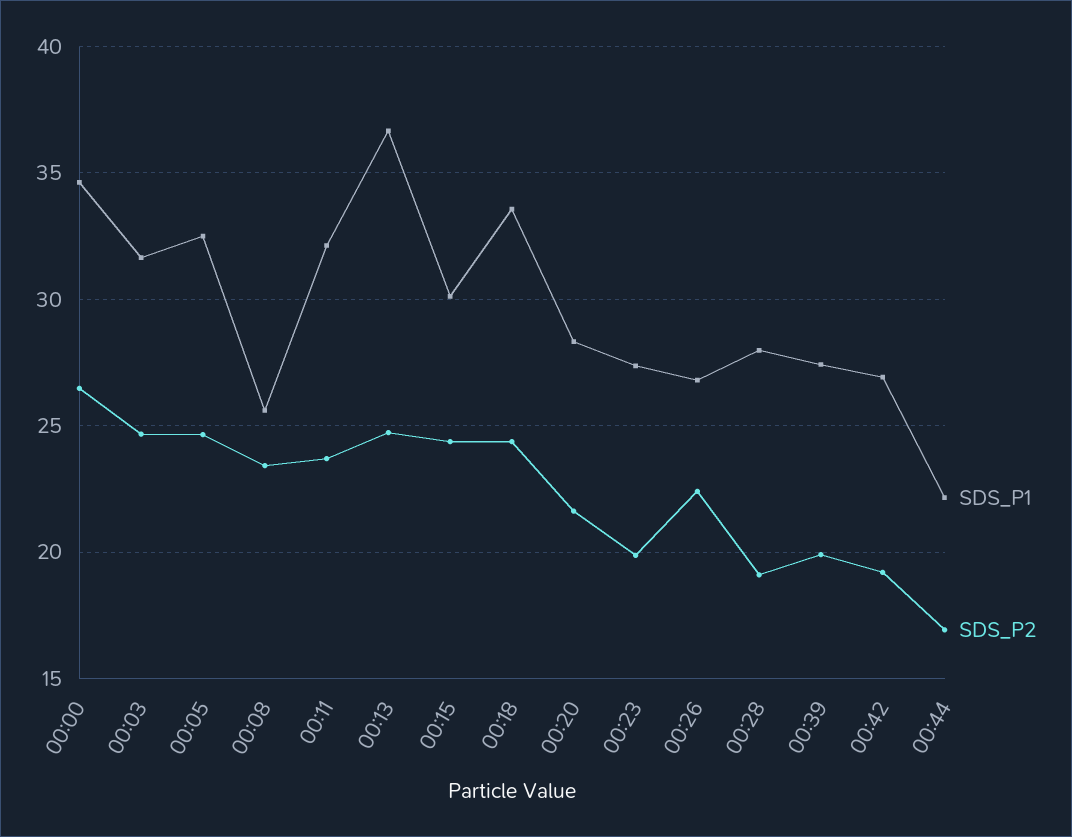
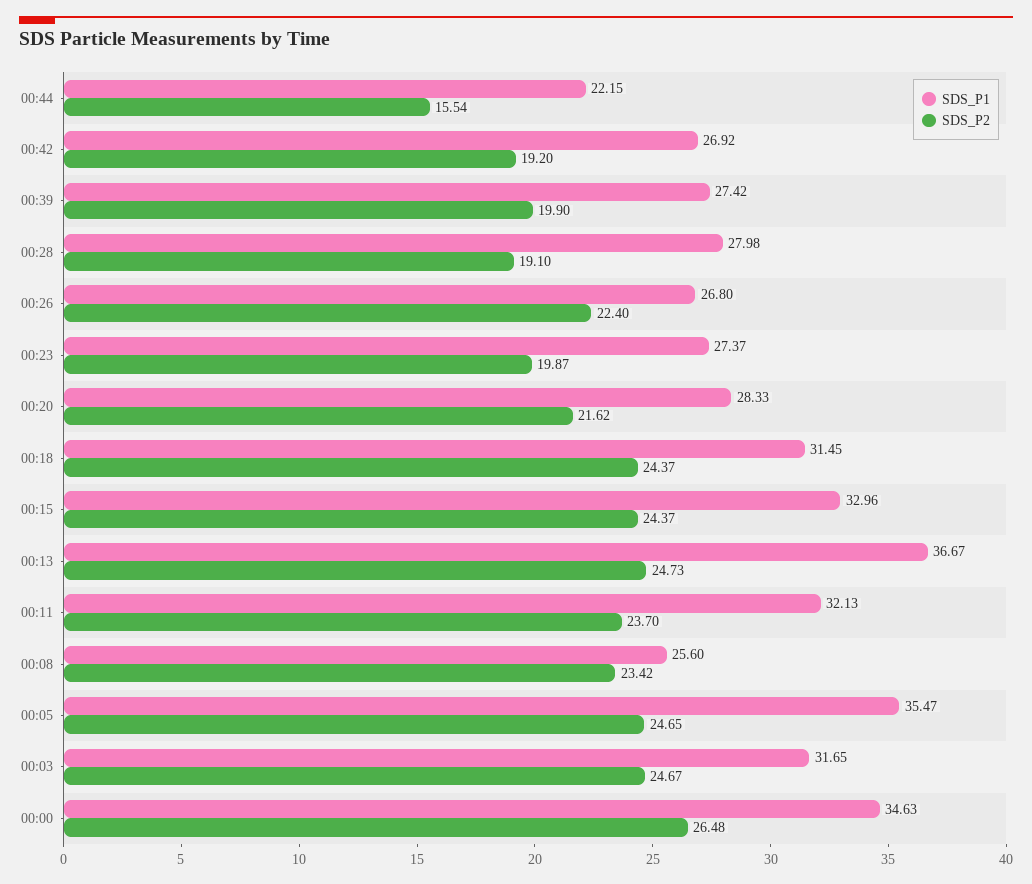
  {
    "SDS_P1": {
      "00:00": 34.63,
      "00:03": 31.65,
-     "00:05": 32.5,
+     "00:05": 35.47,
      "00:08": 25.6,
      "00:11": 32.13,
      "00:13": 36.67,
-     "00:15": 30,
+     "00:15": 32.96,
-     "00:18": 33.5,
+     "00:18": 31.45,
      "00:20": 28.33,
      "00:23": 27.37,
      "00:26": 26.8,
      "00:28": 27.98,
      "00:39": 27.42,
      "00:42": 26.92,
      "00:44": 22.15
    },
    "SDS_P2": {
      "00:00": 26.48,
      "00:03": 24.67,
      "00:05": 24.65,
      "00:08": 23.42,
      "00:11": 23.7,
      "00:13": 24.73,
      "00:15": 24.37,
      "00:18": 24.37,
      "00:20": 21.62,
      "00:23": 19.87,
      "00:26": 22.4,
      "00:28": 19.1,
      "00:39": 19.9,
      "00:42": 19.2,
-     "00:44": 17
+     "00:44": 15.54
    }
  }

